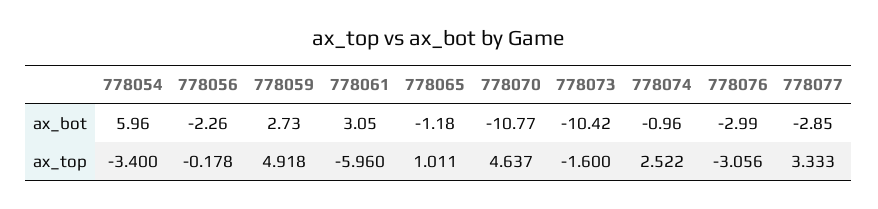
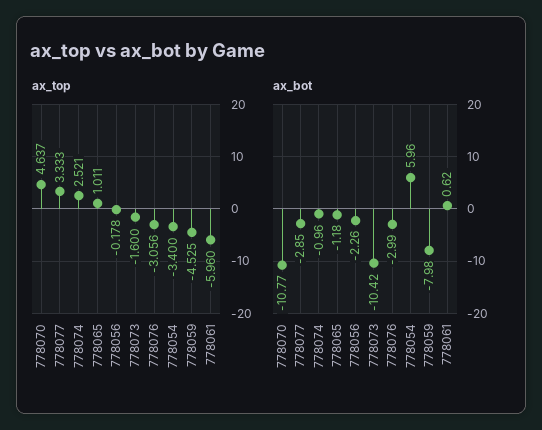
  {
    "ax_bot": {
      "778054": 5.96,
      "778056": -2.26,
-     "778059": 2.73,
+     "778059": -7.98,
-     "778061": 3.05,
+     "778061": 0.62,
      "778065": -1.18,
      "778070": -10.77,
      "778073": -10.42,
      "778074": -0.96,
      "778076": -2.99,
      "778077": -2.85
    },
    "ax_top": {
      "778054": -3.4,
      "778056": -0.178,
-     "778059": 4.918,
+     "778059": -4.525,
      "778061": -5.96,
      "778065": 1.011,
      "778070": 4.637,
      "778073": -1.6,
-     "778074": 2.522,
+     "778074": 2.521,
      "778076": -3.056,
      "778077": 3.333
    }
  }

